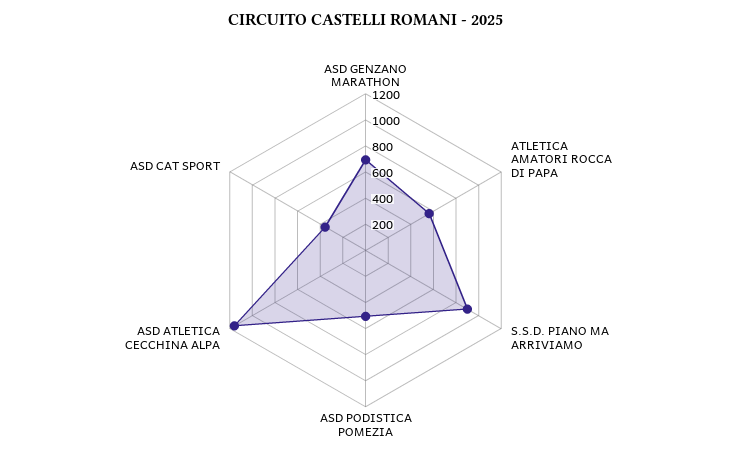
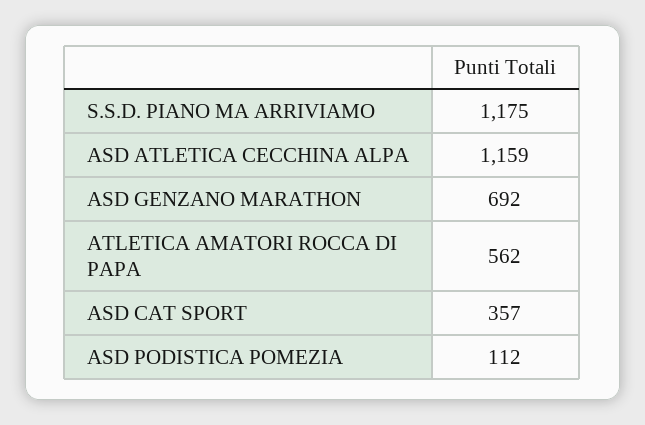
  {
    "ASD GENZANO MARATHON": 692,
    "ATLETICA AMATORI ROCCA DI PAPA": 562,
-   "S.S.D. PIANO MA ARRIVIAMO": 900,
+   "S.S.D. PIANO MA ARRIVIAMO": 1175,
-   "ASD PODISTICA POMEZIA": 500,
+   "ASD PODISTICA POMEZIA": 112,
    "ASD ATLETICA CECCHINA ALPA": 1159,
    "ASD CAT SPORT": 357
  }

